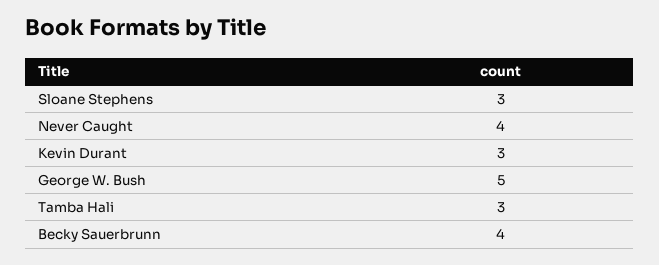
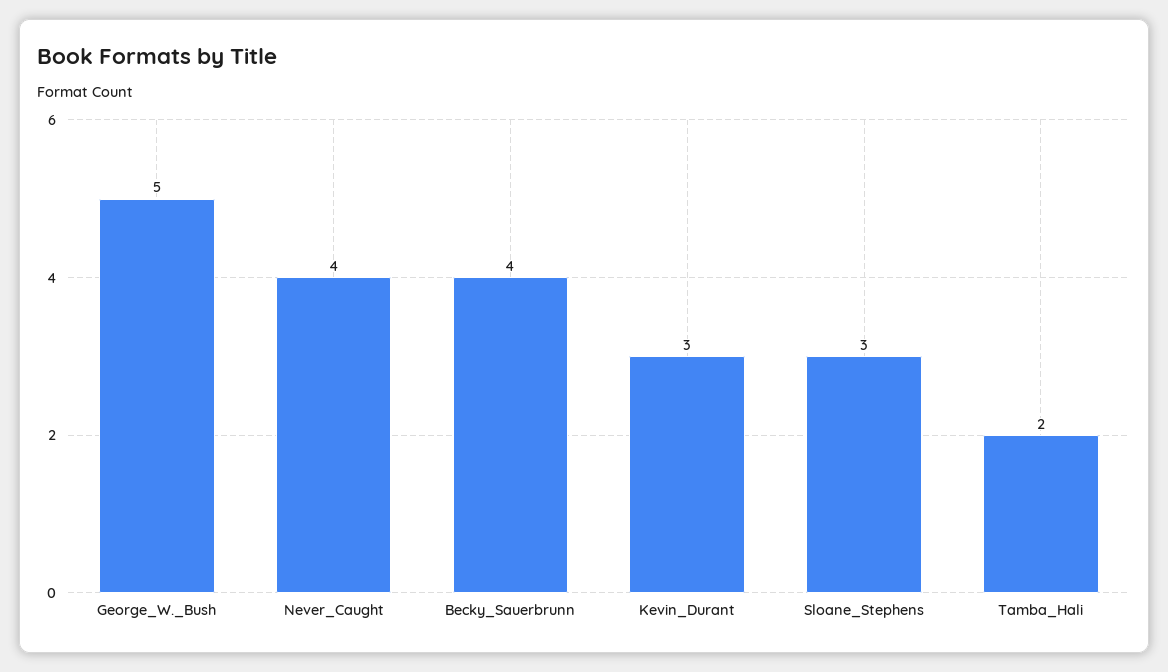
  {
    "Sloane Stephens": 3,
    "Never Caught": 4,
    "Kevin Durant": 3,
    "George W. Bush": 5,
-   "Tamba Hali": 3,
+   "Tamba Hali": 2,
    "Becky Sauerbrunn": 4
  }

